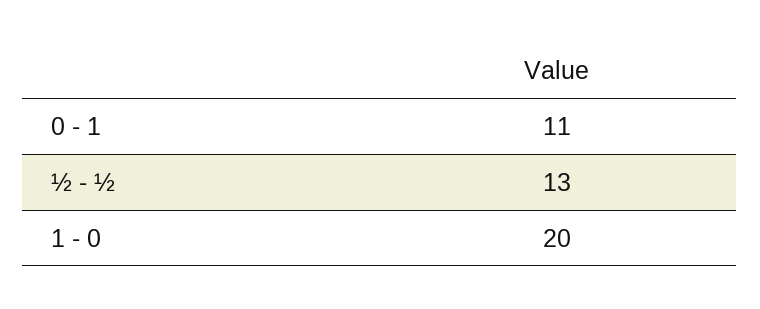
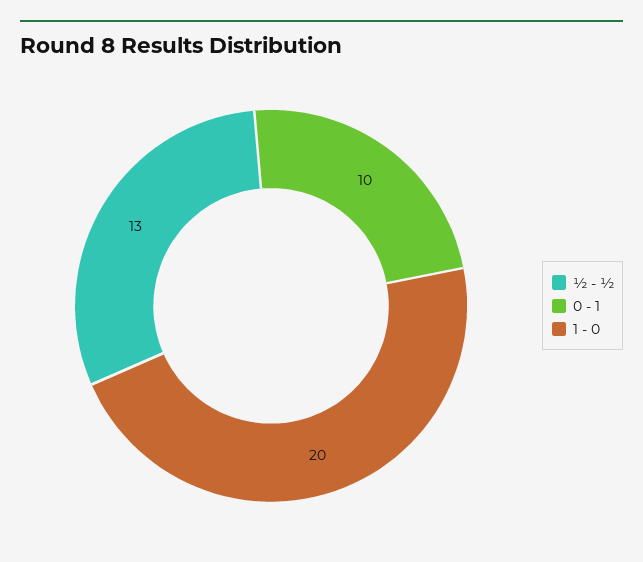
  {
-   "0 - 1": 11,
+   "0 - 1": 10,
    "½ - ½": 13,
    "1 - 0": 20
  }

